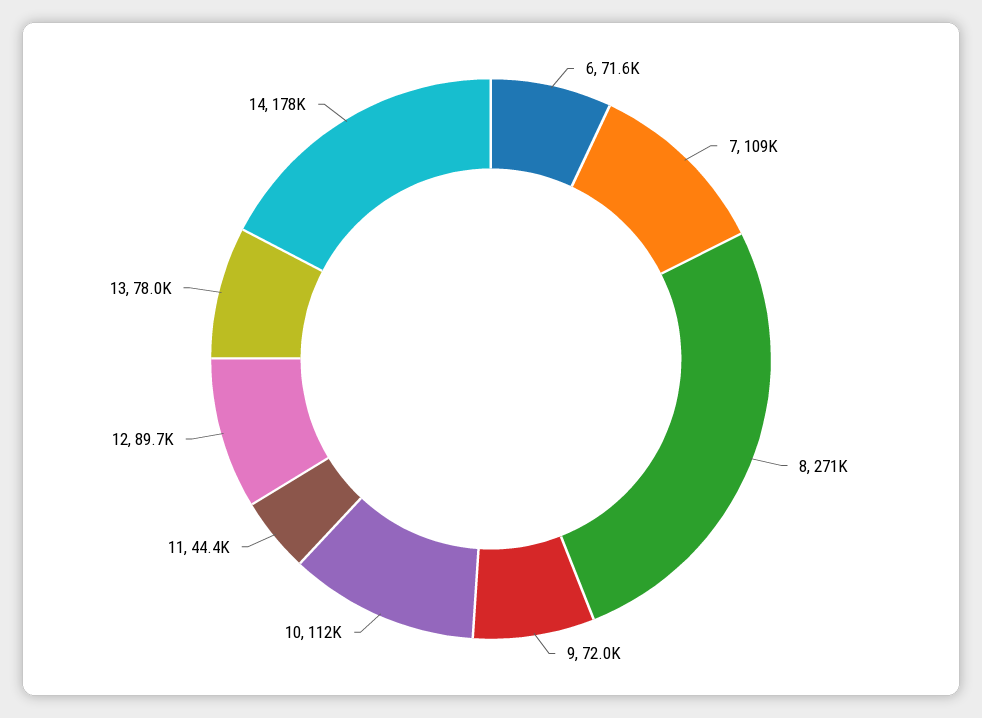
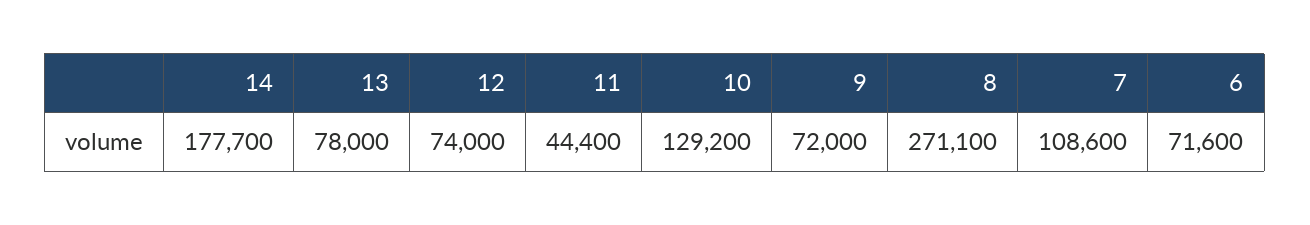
  {
    "6": 71600,
    "7": 108600,
    "8": 271100,
    "9": 72000,
-   "10": 112000,
+   "10": 129200,
    "11": 44400,
-   "12": 89700,
+   "12": 74000,
    "13": 78000,
    "14": 177700
  }

